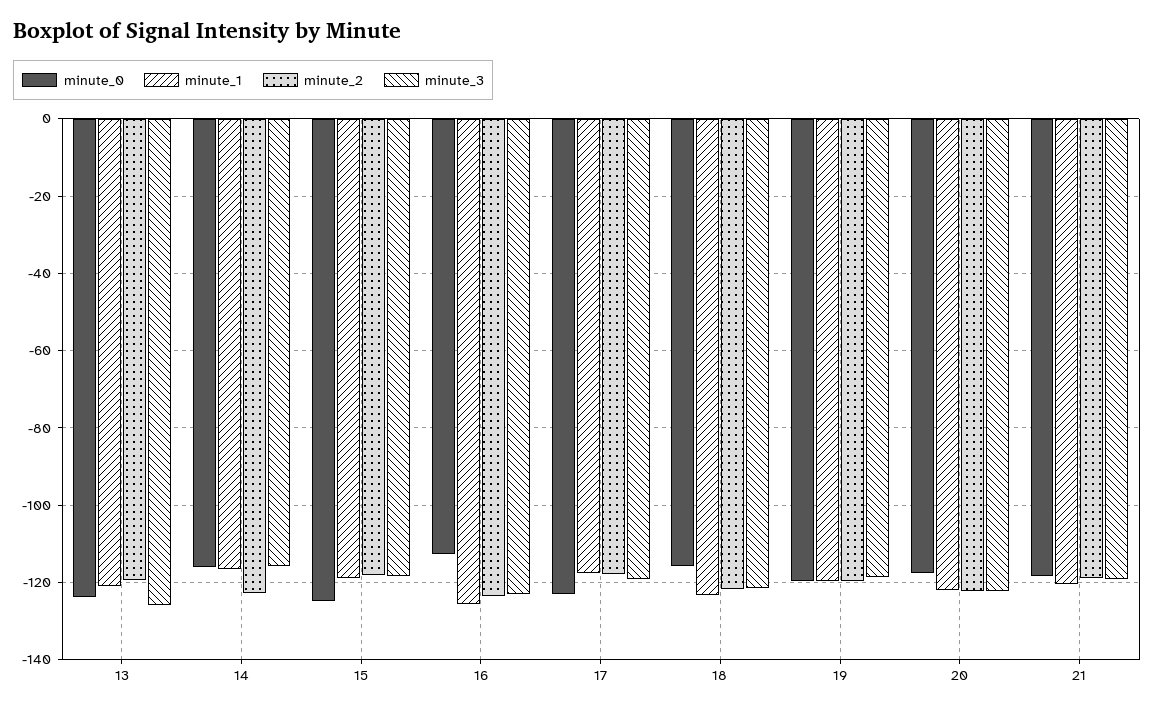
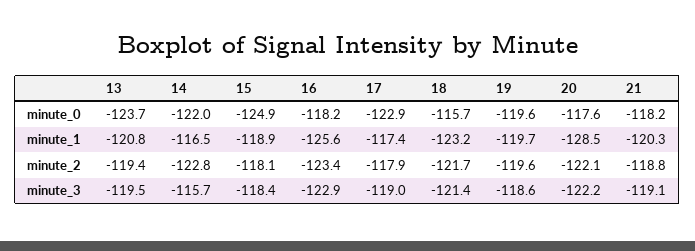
  {
    "minute_0": {
      "13": -123.7,
-     "14": -116,
+     "14": -122,
      "15": -124.9,
-     "16": -112,
+     "16": -118.2,
      "17": -122.9,
      "18": -115.7,
      "19": -119.6,
      "20": -117.6,
      "21": -118.2
    },
    "minute_1": {
      "13": -120.8,
      "14": -116.5,
      "15": -118.9,
      "16": -125.6,
      "17": -117.4,
      "18": -123.2,
      "19": -119.7,
-     "20": -122,
+     "20": -128.5,
      "21": -120.3
    },
    "minute_2": {
      "13": -119.4,
      "14": -122.8,
      "15": -118.1,
      "16": -123.4,
      "17": -117.9,
      "18": -121.7,
      "19": -119.6,
      "20": -122.1,
      "21": -118.8
    },
    "minute_3": {
-     "13": -126,
+     "13": -119.5,
      "14": -115.7,
      "15": -118.4,
      "16": -122.9,
      "17": -119,
      "18": -121.4,
      "19": -118.6,
      "20": -122.2,
      "21": -119.1
    }
  }

